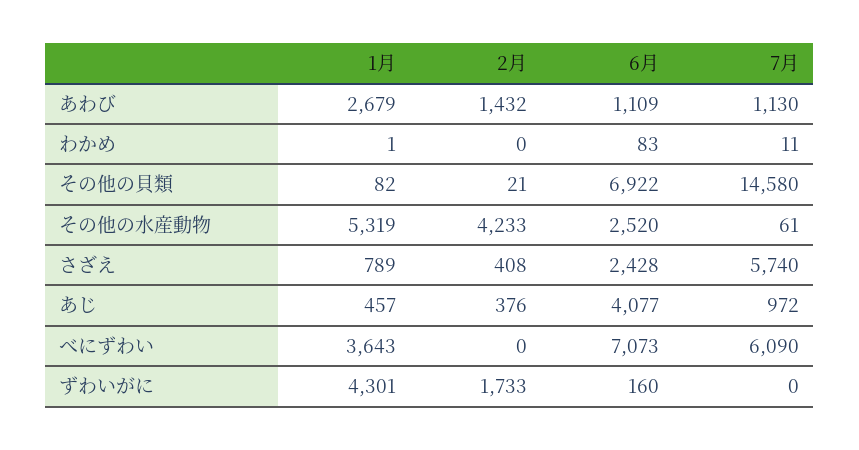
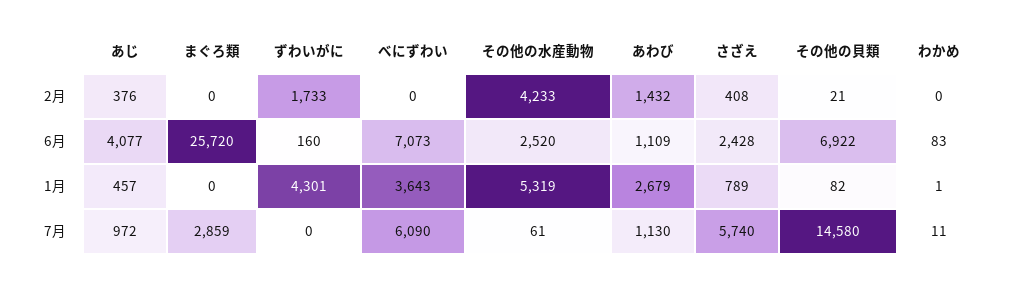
  {
    "1月": {
      "あわび": 2679,
      "わかめ": 1,
      "その他の貝類": 82,
      "その他の水産動物": 5319,
      "さざえ": 789,
      "あじ": 457,
      "べにずわい": 3643,
-     "ずわいがに": 4301
+     "ずわいがに": 4301,
+     "まぐろ類": 0
    },
    "2月": {
      "あわび": 1432,
      "わかめ": 0,
      "その他の貝類": 21,
      "その他の水産動物": 4233,
      "さざえ": 408,
      "あじ": 376,
      "べにずわい": 0,
-     "ずわいがに": 1733
+     "ずわいがに": 1733,
+     "まぐろ類": 0
    },
    "6月": {
      "あわび": 1109,
      "わかめ": 83,
      "その他の貝類": 6922,
      "その他の水産動物": 2520,
      "さざえ": 2428,
      "あじ": 4077,
      "べにずわい": 7073,
-     "ずわいがに": 160
+     "ずわいがに": 160,
+     "まぐろ類": 25720
    },
    "7月": {
      "あわび": 1130,
      "わかめ": 11,
      "その他の貝類": 14580,
      "その他の水産動物": 61,
      "さざえ": 5740,
      "あじ": 972,
      "べにずわい": 6090,
-     "ずわいがに": 0
+     "ずわいがに": 0,
+     "まぐろ類": 2859
    }
  }

